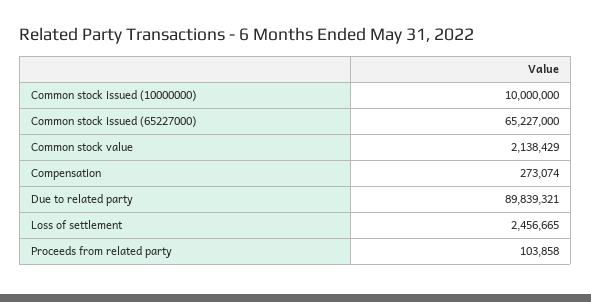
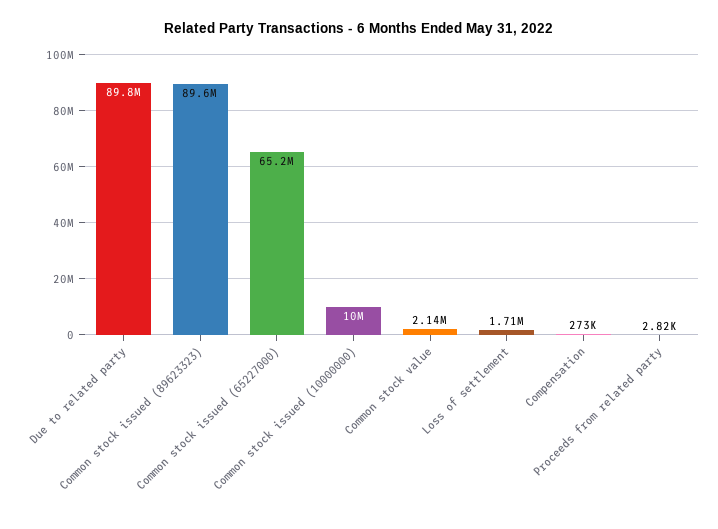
  {
    "Common stock issued (10000000)": 10000000,
    "Common stock issued (65227000)": 65227000,
    "Common stock value": 2138429,
    "Compensation": 273074,
    "Due to related party": 89839321,
-   "Loss of settlement": 2456665,
+   "Loss of settlement": 1710000,
-   "Proceeds from related party": 103858
+   "Proceeds from related party": 2820,
+   "Common stock issued (89623323)": 89600000
  }

